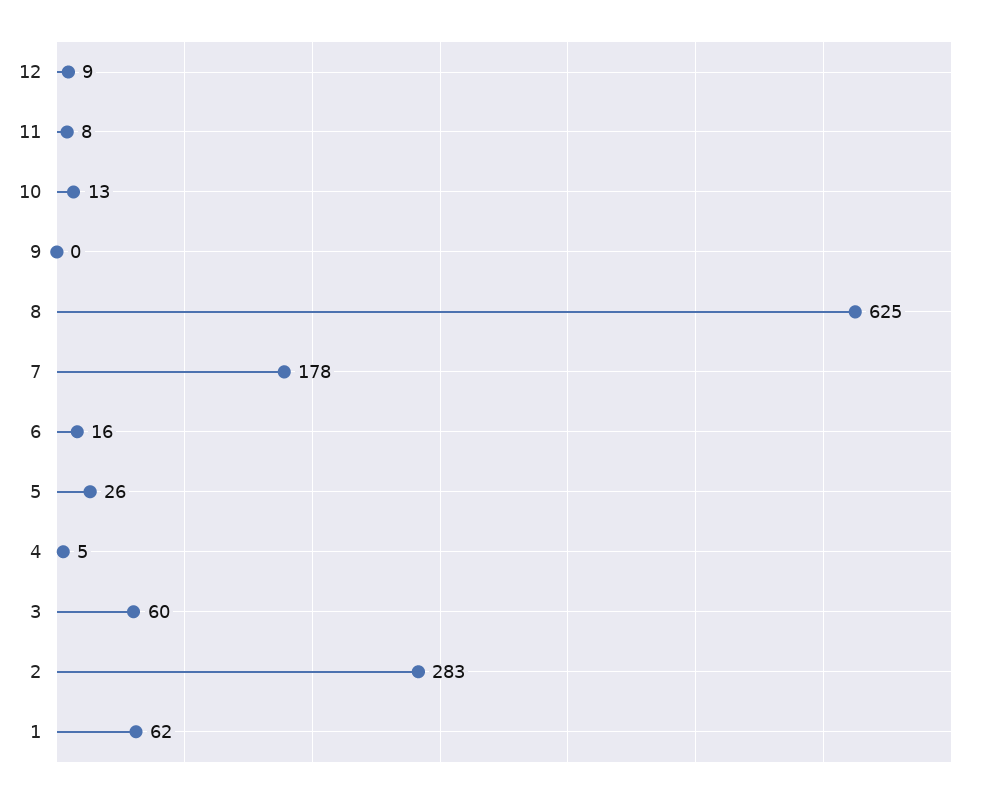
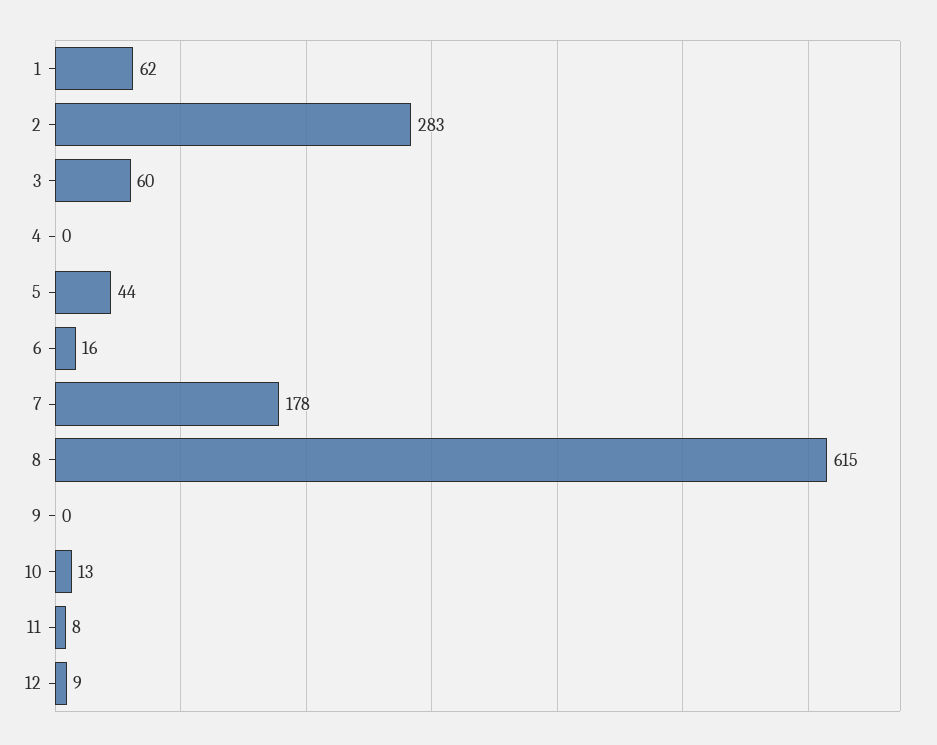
  {
    "12": 9,
    "11": 8,
    "10": 13,
    "9": 0,
-   "8": 625,
+   "8": 615,
    "7": 178,
    "6": 16,
-   "5": 26,
+   "5": 44,
-   "4": 5,
+   "4": 0,
    "3": 60,
    "2": 283,
    "1": 62
  }

